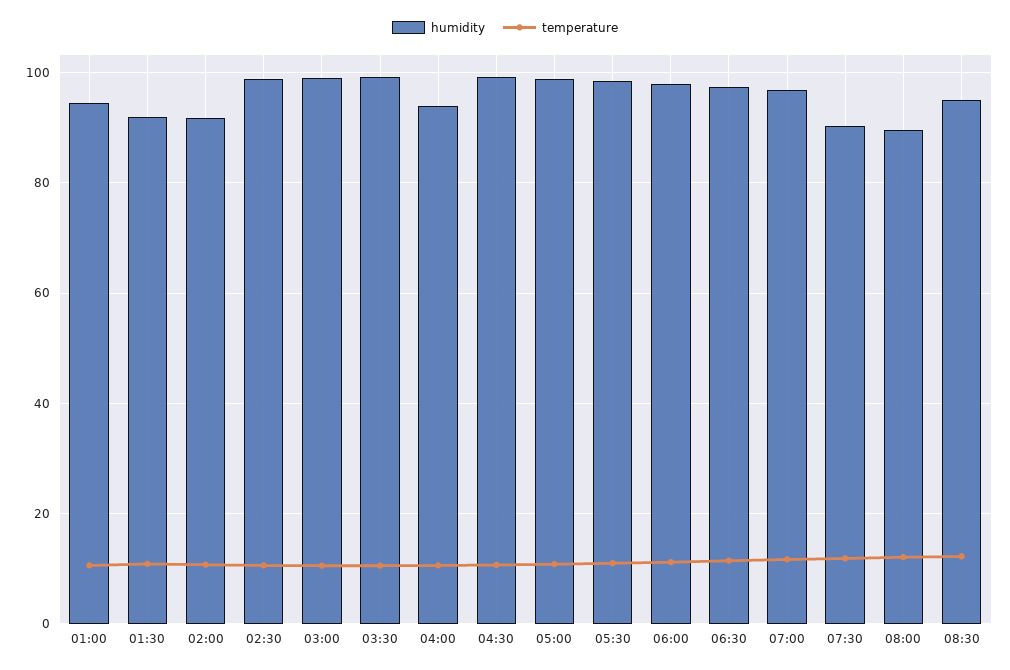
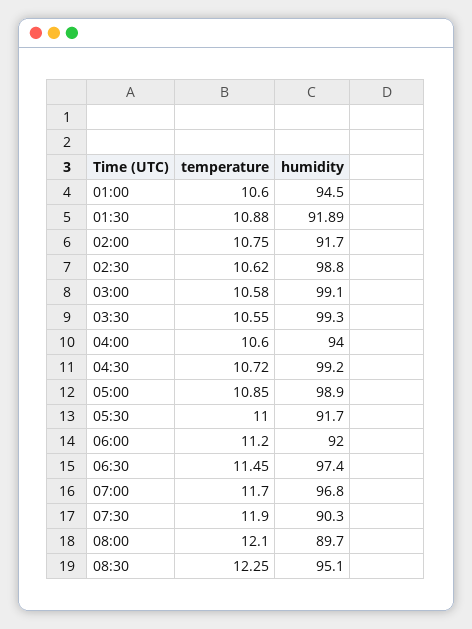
  {
    "humidity": {
      "01:00": 94.5,
      "01:30": 91.89,
      "02:00": 91.7,
      "02:30": 98.8,
      "03:00": 99.1,
      "03:30": 99.3,
      "04:00": 94,
      "04:30": 99.2,
      "05:00": 98.9,
-     "05:30": 98,
+     "05:30": 91.7,
-     "06:00": 98,
+     "06:00": 92,
      "06:30": 97.4,
      "07:00": 96.8,
      "07:30": 90.3,
      "08:00": 89.7,
      "08:30": 95.1
    },
    "temperature": {
      "01:00": 10.6,
      "01:30": 10.88,
      "02:00": 10.75,
      "02:30": 10.62,
      "03:00": 10.58,
      "03:30": 10.55,
      "04:00": 10.6,
      "04:30": 10.72,
      "05:00": 10.85,
      "05:30": 11,
      "06:00": 11.2,
      "06:30": 11.45,
      "07:00": 11.7,
      "07:30": 11.9,
      "08:00": 12.1,
      "08:30": 12.25
    }
  }

